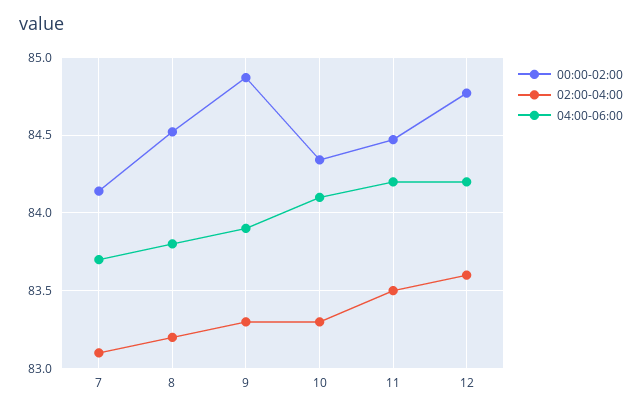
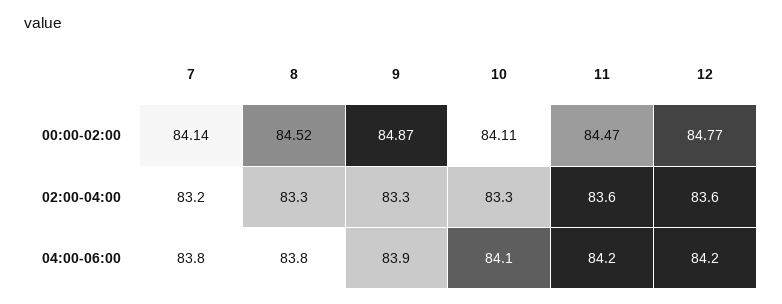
  {
    "00:00-02:00": {
      "7": 84.14,
      "8": 84.52,
      "9": 84.87,
-     "10": 84.35,
+     "10": 84.11,
      "11": 84.47,
      "12": 84.77
    },
    "02:00-04:00": {
-     "7": 83.1,
+     "7": 83.2,
-     "8": 83.2,
+     "8": 83.3,
      "9": 83.3,
      "10": 83.3,
-     "11": 83.5,
+     "11": 83.6,
      "12": 83.6
    },
    "04:00-06:00": {
-     "7": 83.7,
+     "7": 83.8,
      "8": 83.8,
      "9": 83.9,
      "10": 84.1,
      "11": 84.2,
      "12": 84.2
    }
  }

